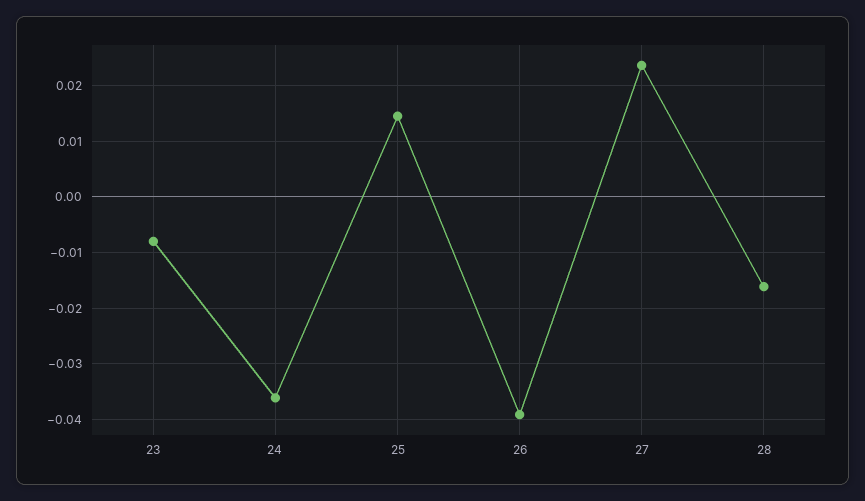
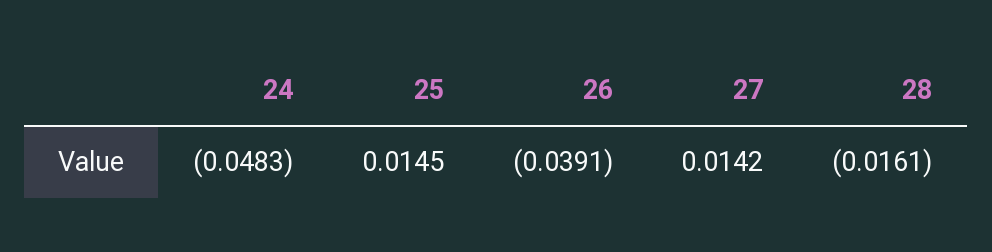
  {
-   "23": -0.008,
-   "24": -0.036,
+   "24": -0.0483,
    "25": 0.0145,
    "26": -0.0391,
-   "27": 0.024,
+   "27": 0.0142,
    "28": -0.0161
  }

